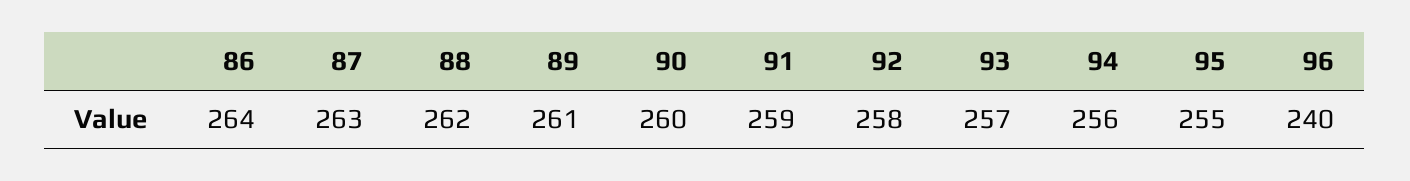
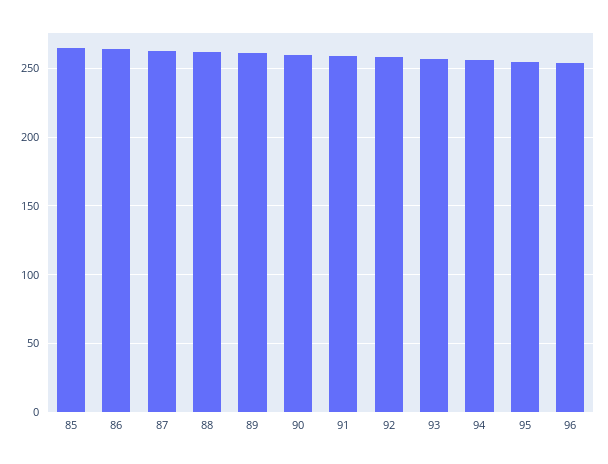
  {
    "86": 264,
    "87": 263,
    "88": 262,
    "89": 261,
    "90": 260,
    "91": 259,
    "92": 258,
    "93": 257,
    "94": 256,
    "95": 255,
-   "96": 240
+   "96": 255,
+   "85": 265
  }

